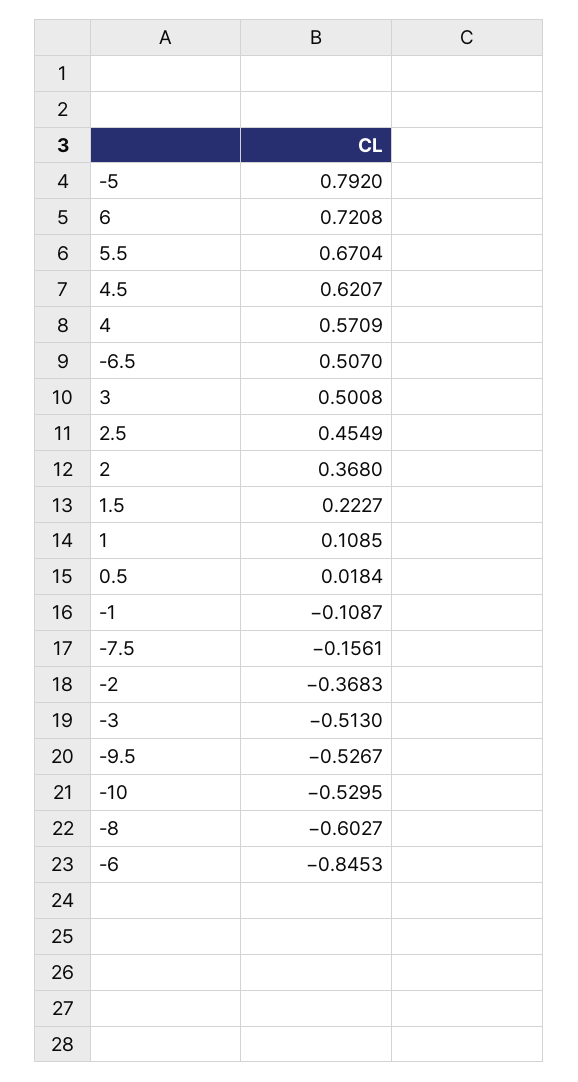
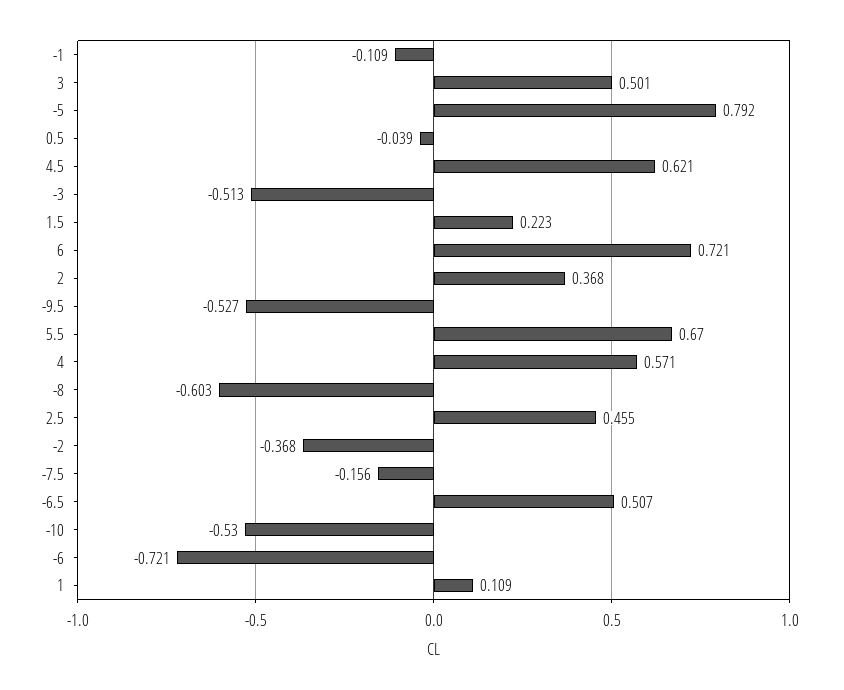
  {
    "-5": 0.792,
    "6": 0.7208,
    "5.5": 0.6704,
    "4.5": 0.6207,
    "4": 0.5709,
    "-6.5": 0.507,
    "3": 0.5008,
    "2.5": 0.4549,
    "2": 0.368,
    "1.5": 0.2227,
    "1": 0.1085,
-   "0.5": 0.0184,
+   "0.5": -0.039,
    "-1": -0.1087,
    "-7.5": -0.1561,
    "-2": -0.3683,
    "-3": -0.513,
    "-9.5": -0.5267,
    "-10": -0.5295,
    "-8": -0.6027,
-   "-6": -0.8453
+   "-6": -0.721
  }

